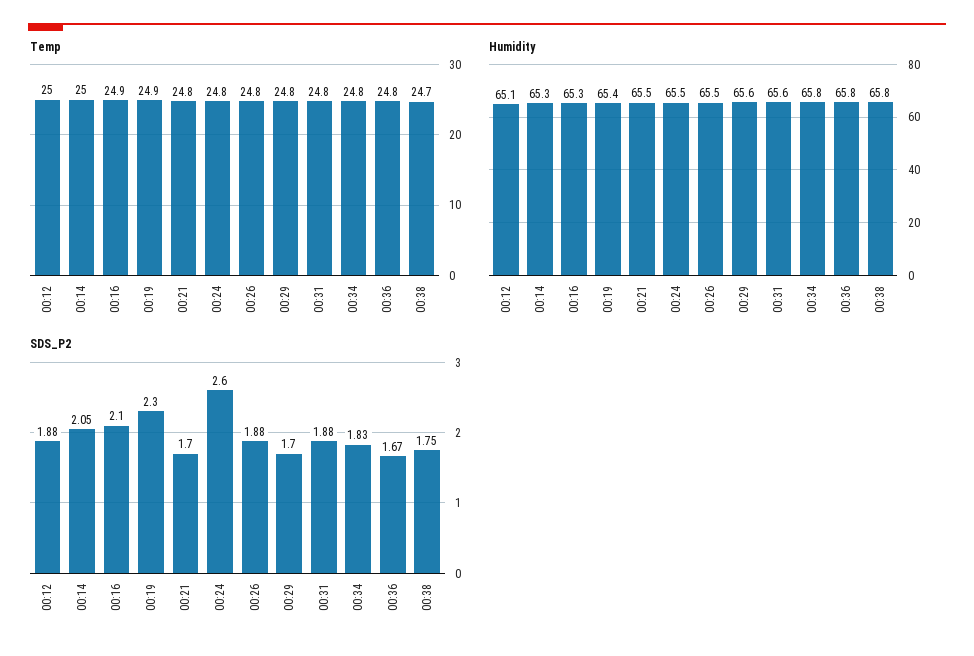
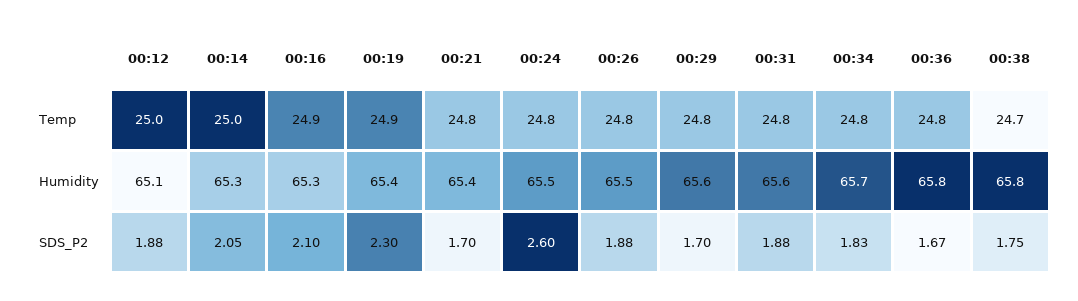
  {
    "Temp": {
      "00:12": 25,
      "00:14": 25,
      "00:16": 24.9,
      "00:19": 24.9,
      "00:21": 24.8,
      "00:24": 24.8,
      "00:26": 24.8,
      "00:29": 24.8,
      "00:31": 24.8,
      "00:34": 24.8,
      "00:36": 24.8,
      "00:38": 24.7
    },
    "Humidity": {
      "00:12": 65.1,
      "00:14": 65.3,
      "00:16": 65.3,
      "00:19": 65.4,
-     "00:21": 65.5,
+     "00:21": 65.4,
      "00:24": 65.5,
      "00:26": 65.5,
      "00:29": 65.6,
      "00:31": 65.6,
-     "00:34": 65.8,
+     "00:34": 65.7,
      "00:36": 65.8,
      "00:38": 65.8
    },
    "SDS_P2": {
      "00:12": 1.88,
      "00:14": 2.05,
      "00:16": 2.1,
      "00:19": 2.3,
      "00:21": 1.7,
      "00:24": 2.6,
      "00:26": 1.88,
      "00:29": 1.7,
      "00:31": 1.88,
      "00:34": 1.83,
      "00:36": 1.67,
      "00:38": 1.75
    }
  }

